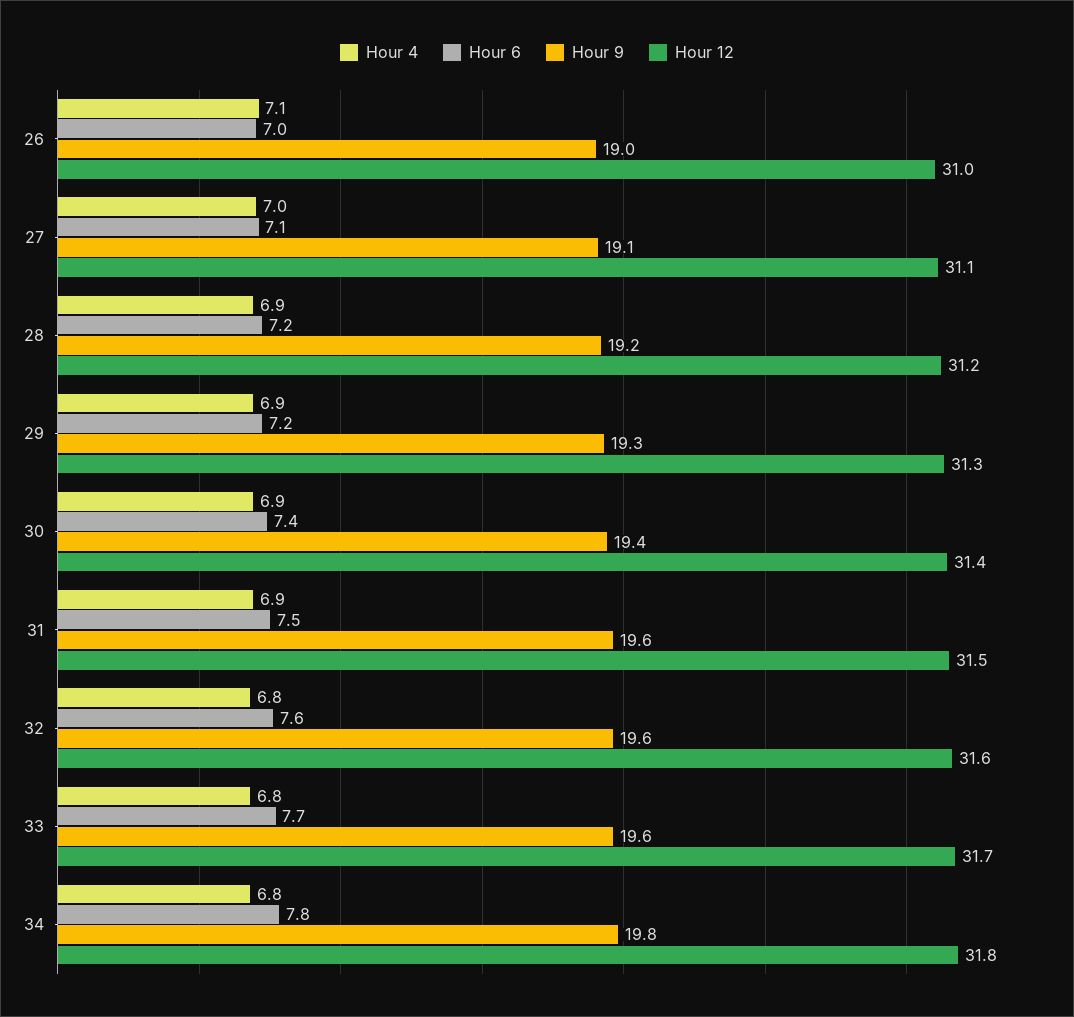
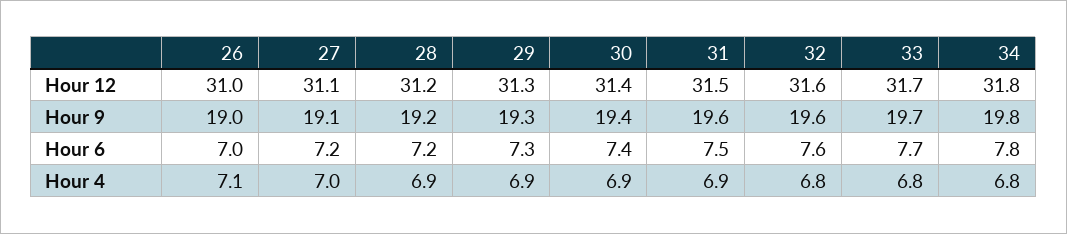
  {
    "Hour 4": {
      "26": 7.1,
      "27": 7,
      "28": 6.9,
      "29": 6.9,
      "30": 6.9,
      "31": 6.9,
      "32": 6.8,
      "33": 6.8,
      "34": 6.8
    },
    "Hour 6": {
      "26": 7,
-     "27": 7.1,
+     "27": 7.2,
      "28": 7.2,
-     "29": 7.2,
+     "29": 7.3,
      "30": 7.4,
      "31": 7.5,
      "32": 7.6,
      "33": 7.7,
      "34": 7.8
    },
    "Hour 9": {
      "26": 19,
      "27": 19.1,
      "28": 19.2,
      "29": 19.3,
      "30": 19.4,
      "31": 19.6,
      "32": 19.6,
-     "33": 19.6,
+     "33": 19.7,
      "34": 19.8
    },
    "Hour 12": {
      "26": 31,
      "27": 31.1,
      "28": 31.2,
      "29": 31.3,
      "30": 31.4,
      "31": 31.5,
      "32": 31.6,
      "33": 31.7,
      "34": 31.8
    }
  }

